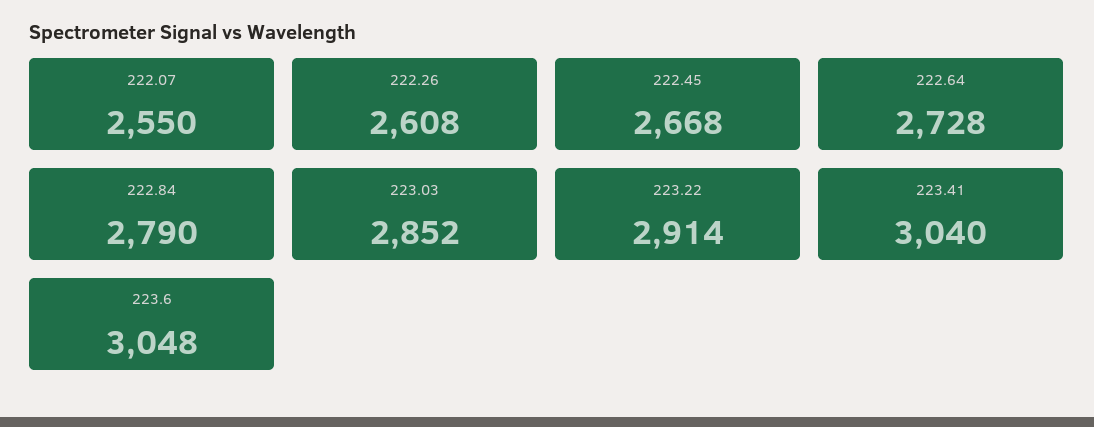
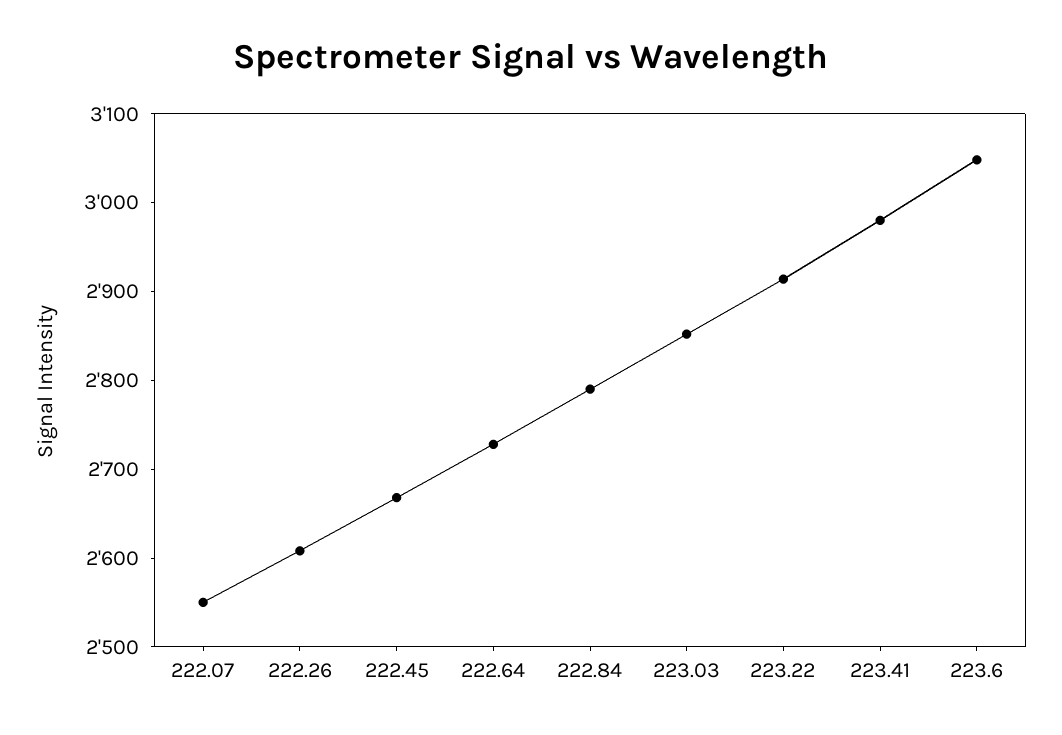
  {
    "222.07": 2550,
    "222.26": 2608,
    "222.45": 2668,
    "222.64": 2728,
    "222.84": 2790,
    "223.03": 2852,
    "223.22": 2914,
-   "223.41": 3040,
+   "223.41": 2980,
    "223.6": 3048
  }

